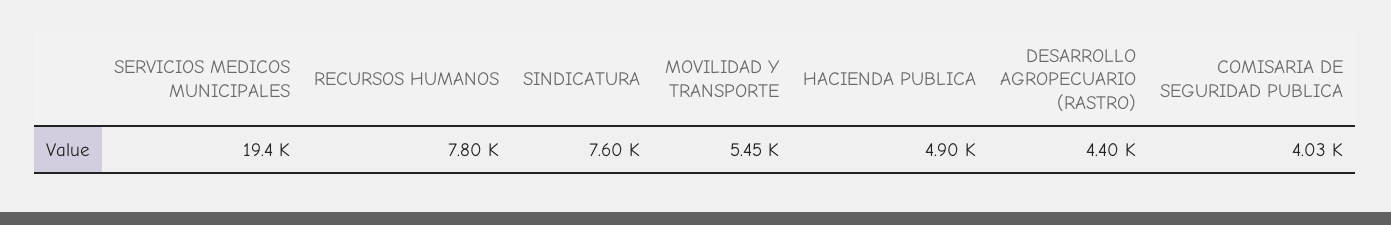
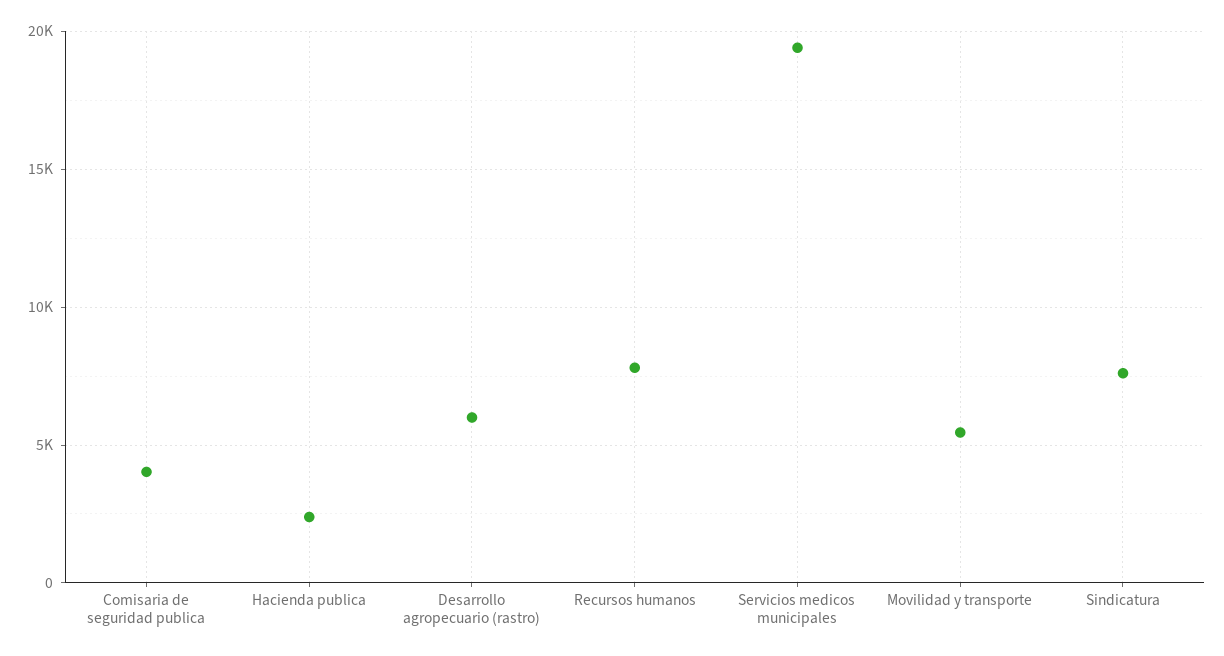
  {
    "SERVICIOS MEDICOS MUNICIPALES": 19400,
    "RECURSOS HUMANOS": 7800,
    "SINDICATURA": 7600,
    "MOVILIDAD Y TRANSPORTE": 5450,
-   "HACIENDA PUBLICA": 4900,
+   "HACIENDA PUBLICA": 2500,
-   "DESARROLLO AGROPECUARIO (RASTRO)": 4400,
+   "DESARROLLO AGROPECUARIO (RASTRO)": 6000,
    "COMISARIA DE SEGURIDAD PUBLICA": 4030
  }

